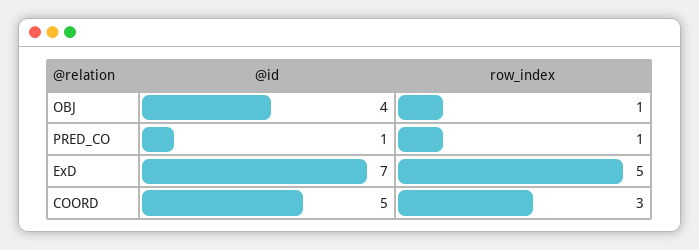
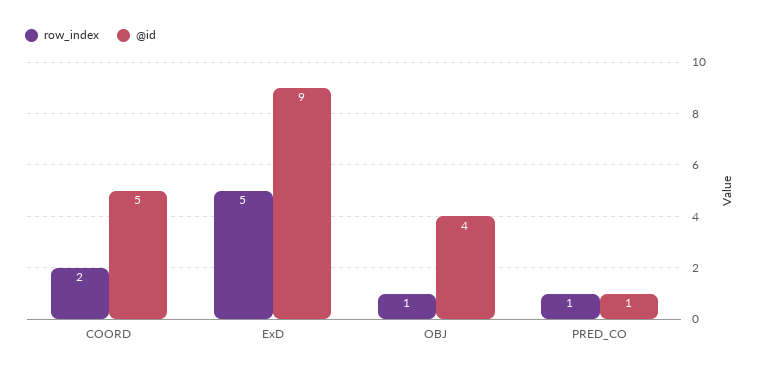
  {
    "@id": {
      "OBJ": 4,
      "PRED_CO": 1,
-     "ExD": 7,
+     "ExD": 9,
      "COORD": 5
    },
    "row_index": {
      "OBJ": 1,
      "PRED_CO": 1,
      "ExD": 5,
-     "COORD": 3
+     "COORD": 2
    }
  }

